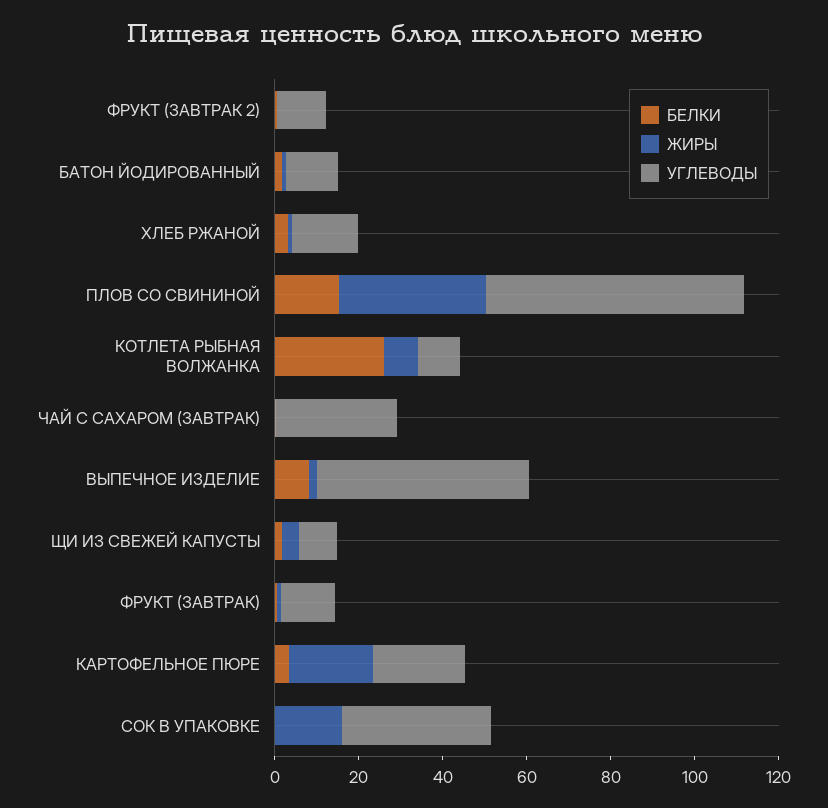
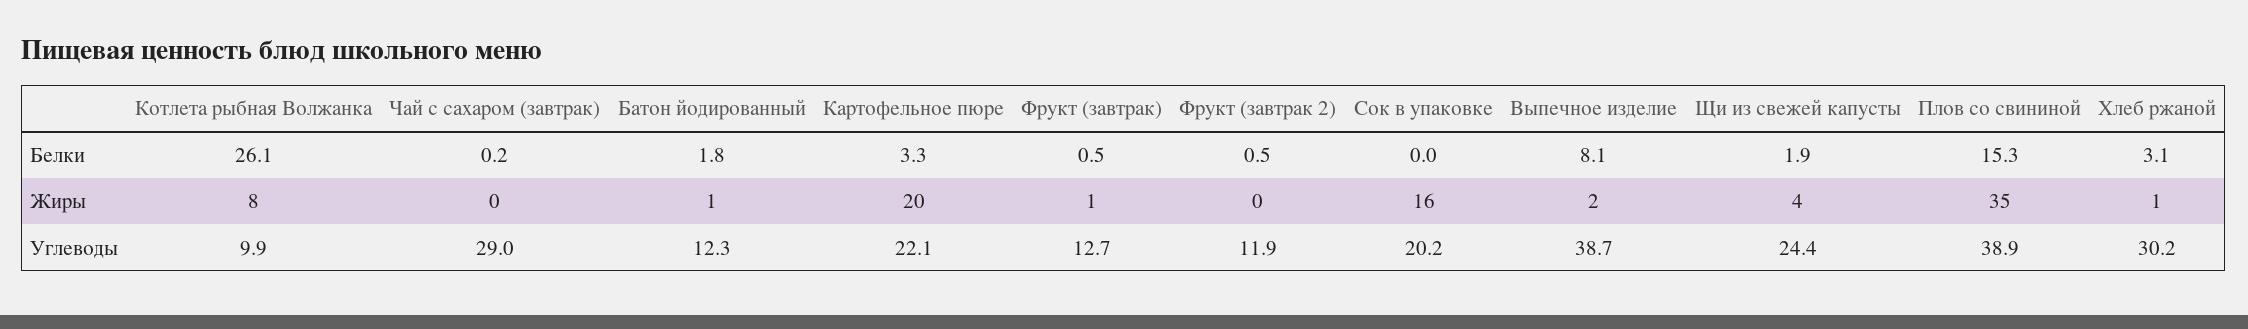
  {
    "БЕЛКИ": {
      "ФРУКТ (ЗАВТРАК 2)": 0.5,
      "БАТОН ЙОДИРОВАННЫЙ": 1.8,
      "ХЛЕБ РЖАНОЙ": 3.1,
      "ПЛОВ СО СВИНИНОЙ": 15.3,
      "КОТЛЕТА РЫБНАЯ ВОЛЖАНКА": 26.1,
      "ЧАЙ С САХАРОМ (ЗАВТРАК)": 0.2,
      "ВЫПЕЧНОЕ ИЗДЕЛИЕ": 8.1,
      "ЩИ ИЗ СВЕЖЕЙ КАПУСТЫ": 1.9,
      "ФРУКТ (ЗАВТРАК)": 0.5,
      "КАРТОФЕЛЬНОЕ ПЮРЕ": 3.3,
      "СОК В УПАКОВКЕ": 0
    },
    "ЖИРЫ": {
      "ФРУКТ (ЗАВТРАК 2)": 0,
      "БАТОН ЙОДИРОВАННЫЙ": 1,
      "ХЛЕБ РЖАНОЙ": 1,
      "ПЛОВ СО СВИНИНОЙ": 35,
      "КОТЛЕТА РЫБНАЯ ВОЛЖАНКА": 8,
      "ЧАЙ С САХАРОМ (ЗАВТРАК)": 0,
      "ВЫПЕЧНОЕ ИЗДЕЛИЕ": 2,
      "ЩИ ИЗ СВЕЖЕЙ КАПУСТЫ": 4,
      "ФРУКТ (ЗАВТРАК)": 1,
      "КАРТОФЕЛЬНОЕ ПЮРЕ": 20,
      "СОК В УПАКОВКЕ": 16
    },
    "УГЛЕВОДЫ": {
      "ФРУКТ (ЗАВТРАК 2)": 11.9,
      "БАТОН ЙОДИРОВАННЫЙ": 12.3,
-     "ХЛЕБ РЖАНОЙ": 15,
+     "ХЛЕБ РЖАНОЙ": 30.2,
-     "ПЛОВ СО СВИНИНОЙ": 60,
+     "ПЛОВ СО СВИНИНОЙ": 38.9,
      "КОТЛЕТА РЫБНАЯ ВОЛЖАНКА": 9.9,
      "ЧАЙ С САХАРОМ (ЗАВТРАК)": 29,
-     "ВЫПЕЧНОЕ ИЗДЕЛИЕ": 50,
+     "ВЫПЕЧНОЕ ИЗДЕЛИЕ": 38.7,
-     "ЩИ ИЗ СВЕЖЕЙ КАПУСТЫ": 10,
+     "ЩИ ИЗ СВЕЖЕЙ КАПУСТЫ": 24.4,
      "ФРУКТ (ЗАВТРАК)": 12.7,
      "КАРТОФЕЛЬНОЕ ПЮРЕ": 22.1,
-     "СОК В УПАКОВКЕ": 35
+     "СОК В УПАКОВКЕ": 20.2
    }
  }

